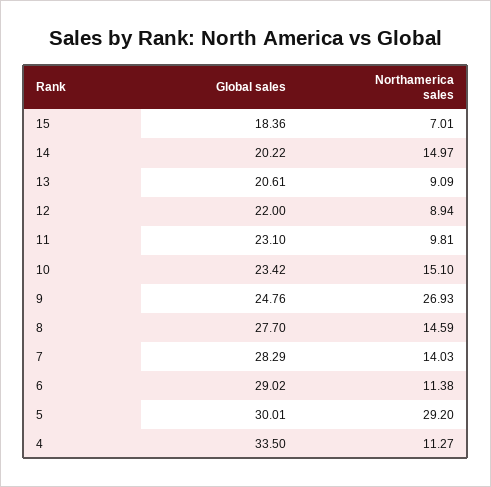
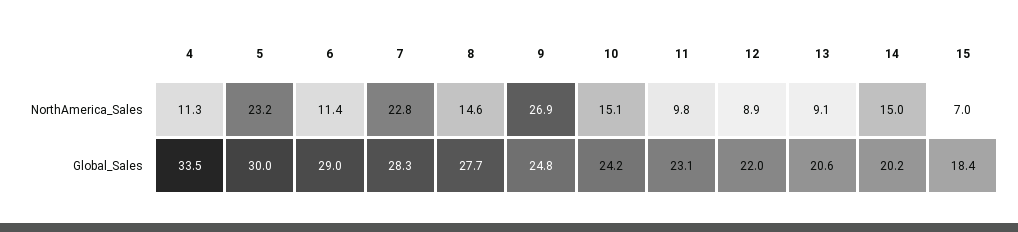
  {
    "Global sales": {
      "15": 18.36,
      "14": 20.22,
      "13": 20.61,
      "12": 22,
      "11": 23.1,
-     "10": 23.42,
+     "10": 24.2,
      "9": 24.76,
      "8": 27.7,
      "7": 28.29,
      "6": 29.02,
      "5": 30.01,
      "4": 33.5
    },
    "Northamerica sales": {
      "15": 7.01,
      "14": 14.97,
      "13": 9.09,
      "12": 8.94,
      "11": 9.81,
      "10": 15.1,
      "9": 26.93,
      "8": 14.59,
-     "7": 14.03,
+     "7": 22.8,
      "6": 11.38,
-     "5": 29.2,
+     "5": 23.2,
      "4": 11.27
    }
  }

